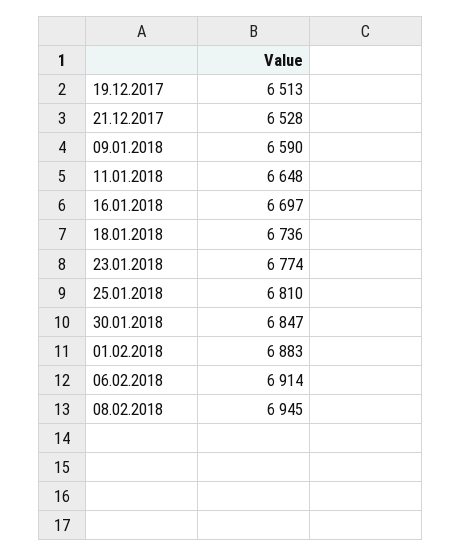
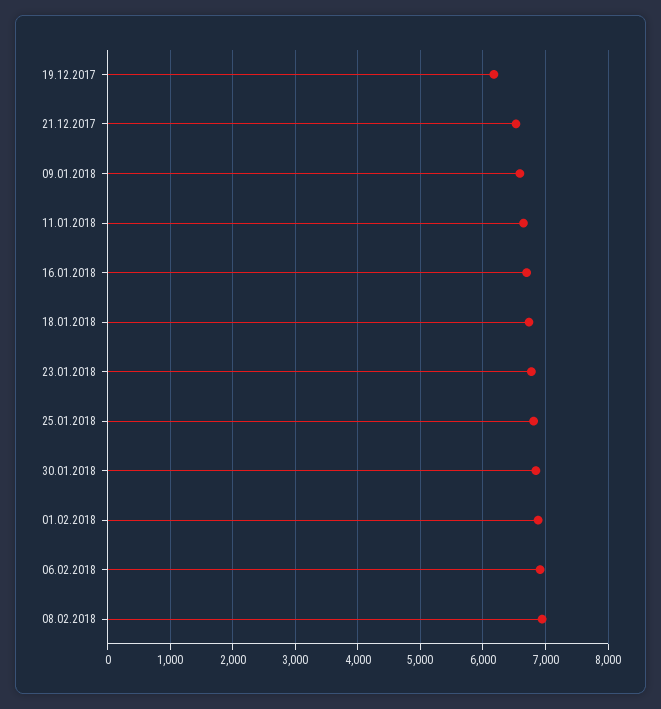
  {
-   "19.12.2017": 6513,
+   "19.12.2017": 6200,
    "21.12.2017": 6528,
    "09.01.2018": 6590,
    "11.01.2018": 6648,
    "16.01.2018": 6697,
    "18.01.2018": 6736,
    "23.01.2018": 6774,
    "25.01.2018": 6810,
    "30.01.2018": 6847,
    "01.02.2018": 6883,
    "06.02.2018": 6914,
    "08.02.2018": 6945
  }

